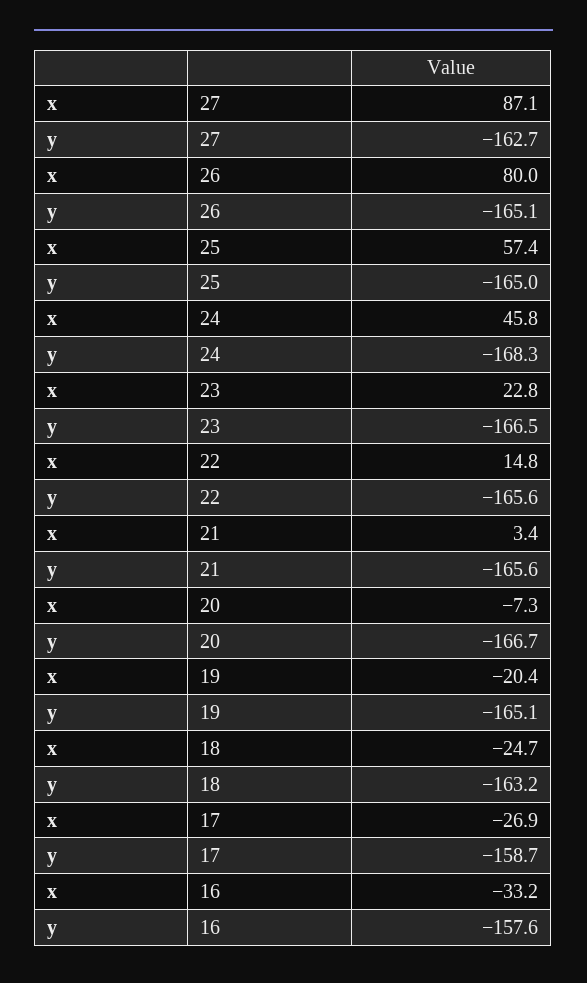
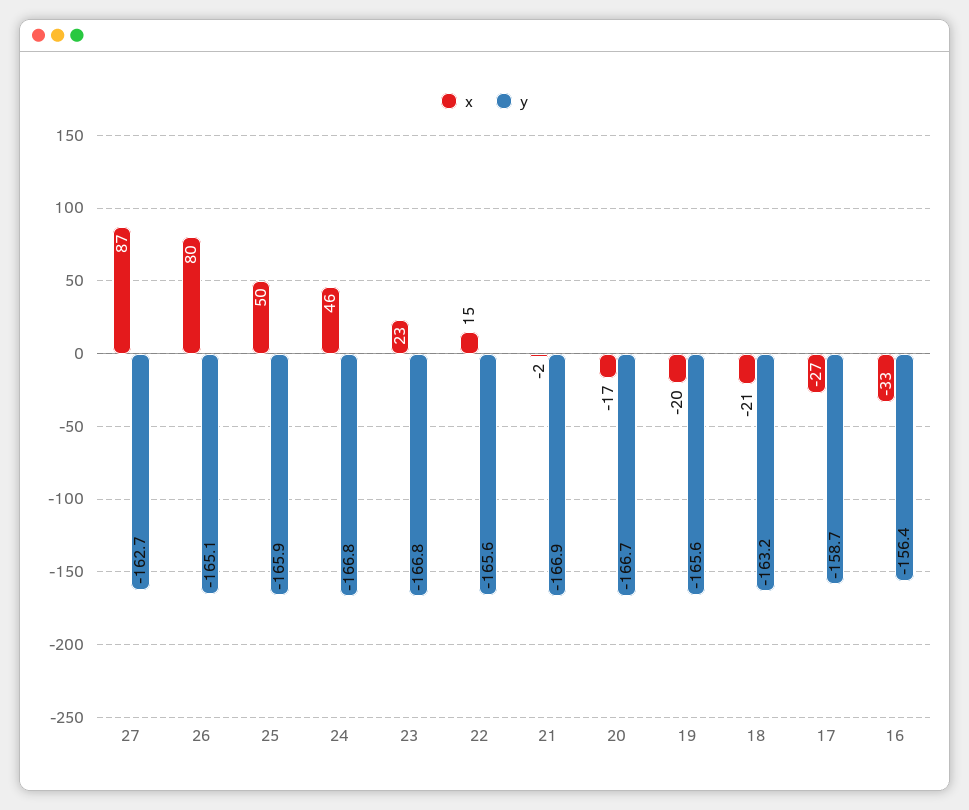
  {
    "x": {
      "27": 87.1,
      "26": 80,
-     "25": 57.4,
+     "25": 50,
      "24": 45.8,
      "23": 22.8,
      "22": 14.8,
-     "21": 3.4,
+     "21": -2,
-     "20": -7.3,
+     "20": -17,
      "19": -20.4,
-     "18": -24.7,
+     "18": -21,
      "17": -26.9,
      "16": -33.2
    },
    "y": {
      "27": -162.7,
      "26": -165.1,
-     "25": -165,
+     "25": -165.9,
-     "24": -168.3,
+     "24": -166.8,
-     "23": -166.5,
+     "23": -166.8,
      "22": -165.6,
-     "21": -165.6,
+     "21": -166.9,
      "20": -166.7,
-     "19": -165.1,
+     "19": -165.6,
      "18": -163.2,
      "17": -158.7,
-     "16": -157.6
+     "16": -156.4
    }
  }

